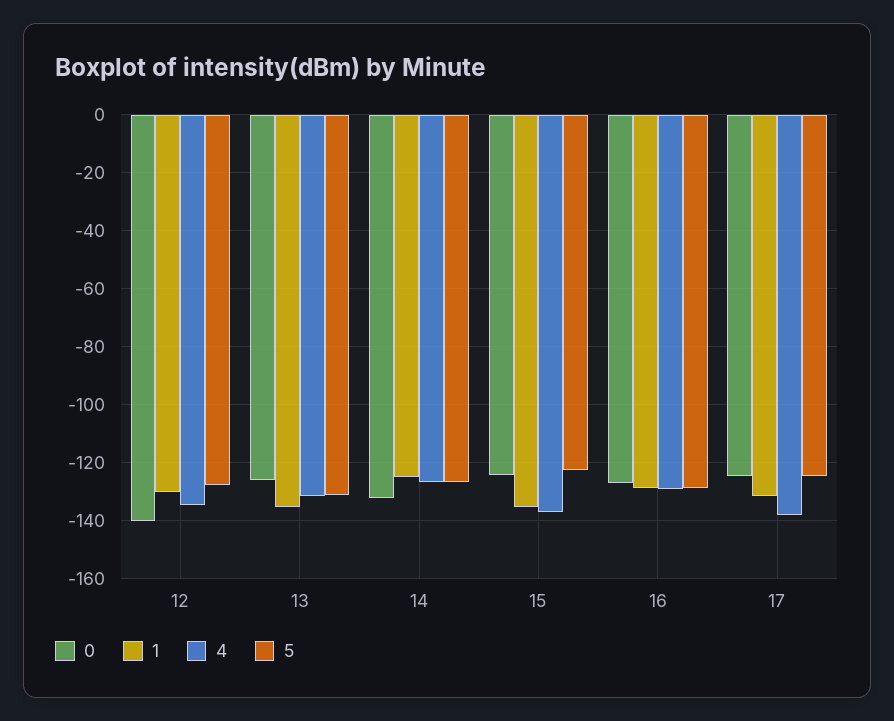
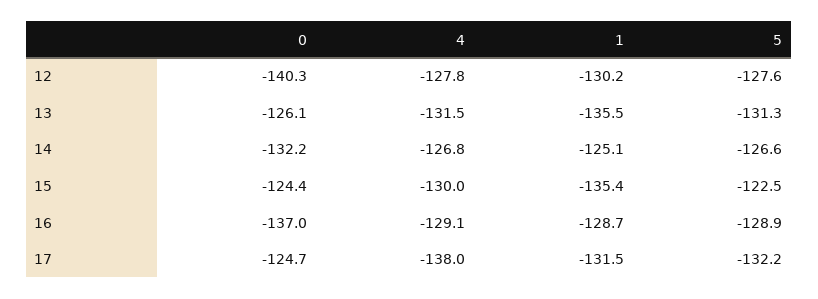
  {
    "0": {
      "12": -140.3,
      "13": -126.1,
      "14": -132.2,
      "15": -124.4,
-     "16": -127.5,
+     "16": -137,
      "17": -124.7
    },
    "1": {
      "12": -130.2,
      "13": -135.5,
      "14": -125.1,
      "15": -135.4,
      "16": -128.7,
      "17": -131.5
    },
    "4": {
-     "12": -135,
+     "12": -127.8,
      "13": -131.5,
      "14": -126.8,
-     "15": -137.5,
+     "15": -130,
      "16": -129.1,
      "17": -138
    },
    "5": {
      "12": -127.6,
      "13": -131.3,
      "14": -126.6,
      "15": -122.5,
      "16": -128.9,
-     "17": -125
+     "17": -132.2
    }
  }

